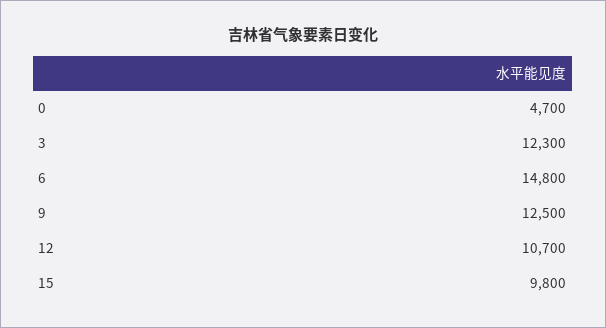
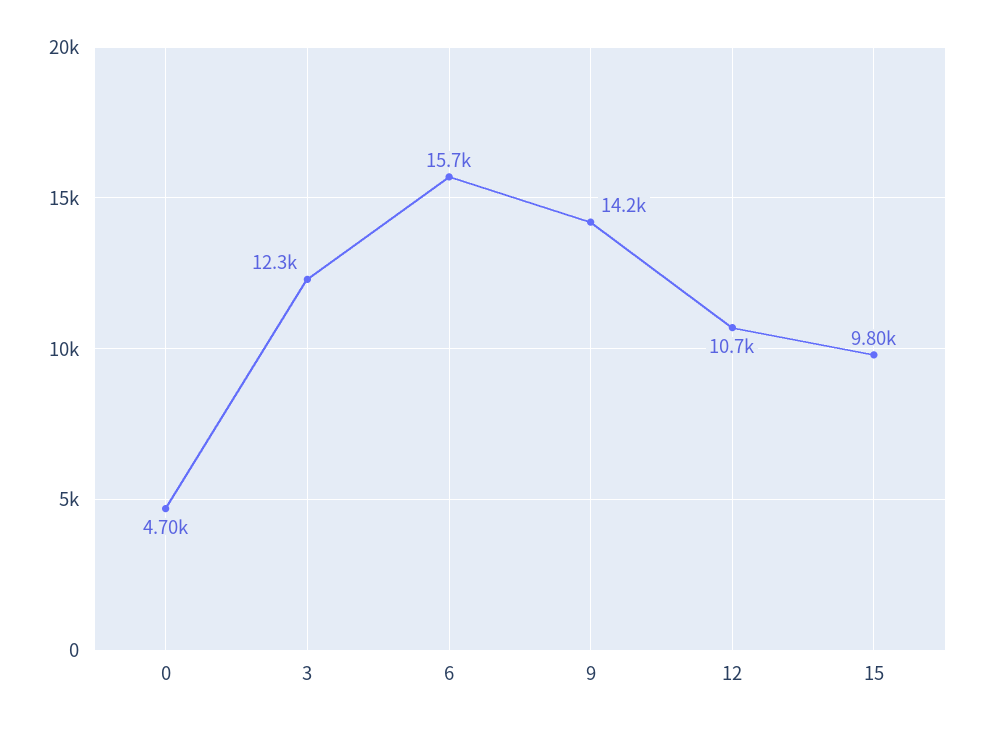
  {
    "0": 4700,
    "3": 12300,
-   "6": 14800,
+   "6": 15700,
-   "9": 12500,
+   "9": 14200,
    "12": 10700,
    "15": 9800
  }

